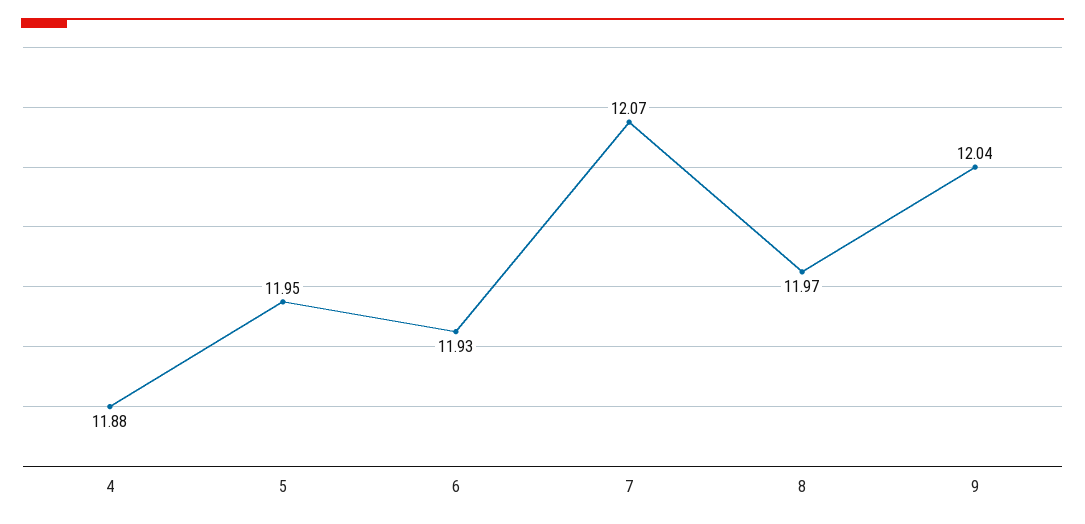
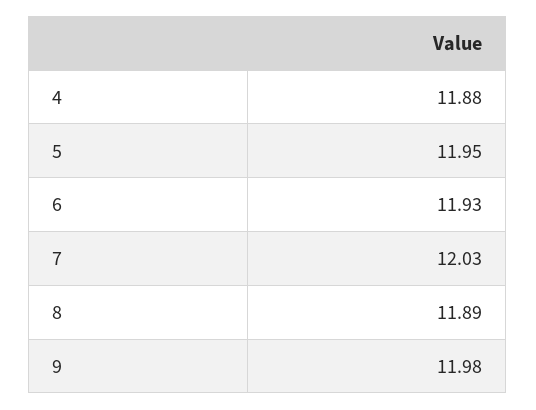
  {
    "4": 11.88,
    "5": 11.95,
    "6": 11.93,
-   "7": 12.07,
+   "7": 12.03,
-   "8": 11.97,
+   "8": 11.89,
-   "9": 12.04
+   "9": 11.98
  }

